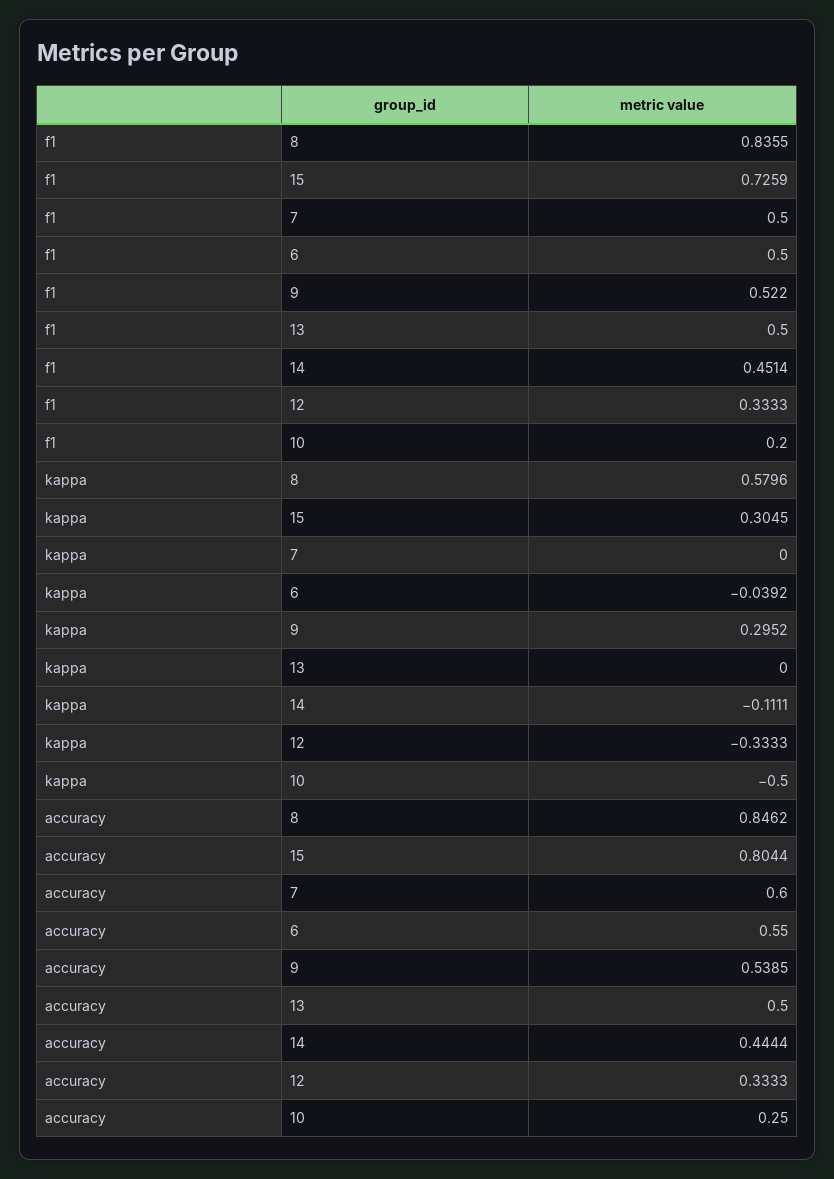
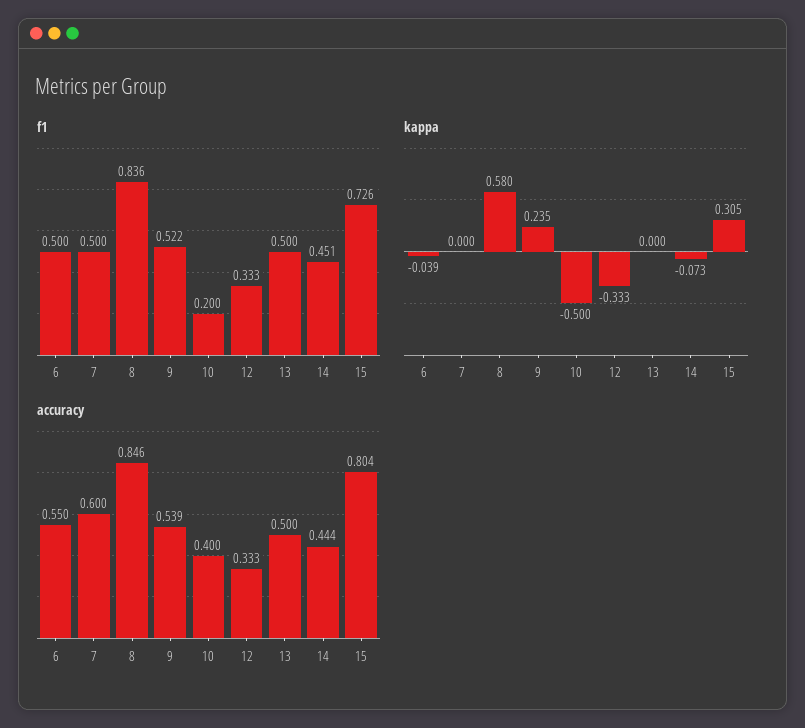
  {
    "f1": {
      "8": 0.8355,
      "15": 0.7259,
      "7": 0.5,
      "6": 0.5,
      "9": 0.522,
      "13": 0.5,
      "14": 0.4514,
      "12": 0.3333,
      "10": 0.2
    },
    "kappa": {
      "8": 0.5796,
      "15": 0.3045,
      "7": 0,
      "6": -0.0392,
-     "9": 0.2952,
+     "9": 0.235,
      "13": 0,
-     "14": -0.1111,
+     "14": -0.073,
      "12": -0.3333,
      "10": -0.5
    },
    "accuracy": {
      "8": 0.8462,
      "15": 0.8044,
      "7": 0.6,
      "6": 0.55,
      "9": 0.5385,
      "13": 0.5,
      "14": 0.4444,
      "12": 0.3333,
-     "10": 0.25
+     "10": 0.4
    }
  }

